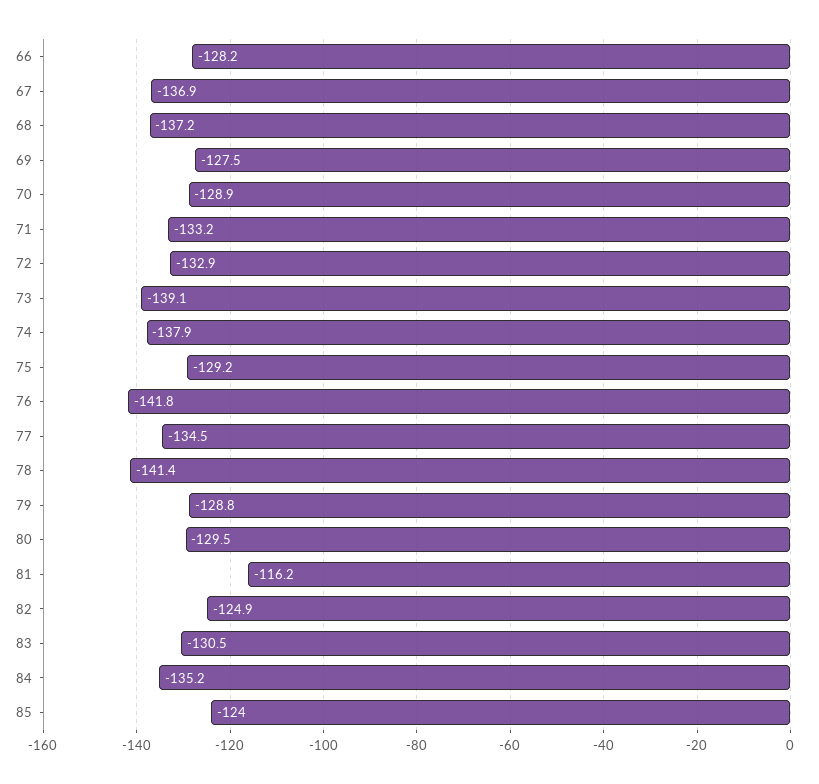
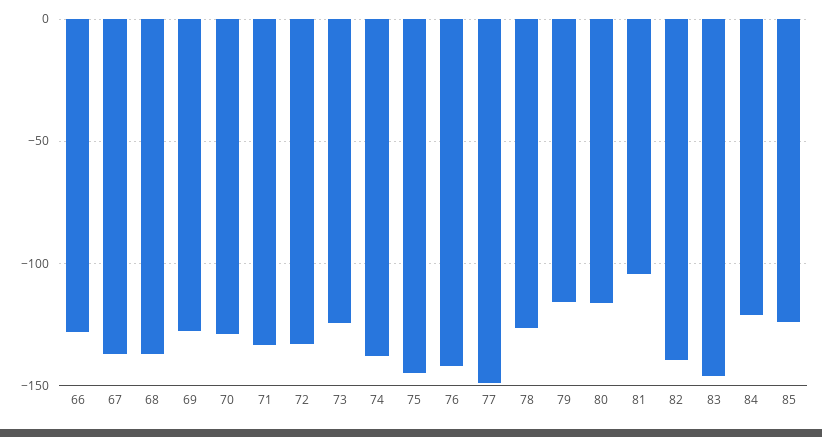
  {
    "66": -128.2,
    "67": -136.9,
    "68": -137.2,
    "69": -127.5,
    "70": -128.9,
    "71": -133.2,
    "72": -132.9,
-   "73": -139.1,
+   "73": -125,
    "74": -137.9,
-   "75": -129.2,
+   "75": -145,
    "76": -141.8,
-   "77": -134.5,
+   "77": -150,
-   "78": -141.4,
+   "78": -125,
-   "79": -128.8,
+   "79": -115,
-   "80": -129.5,
+   "80": -115,
-   "81": -116.2,
+   "81": -105,
-   "82": -124.9,
+   "82": -140,
-   "83": -130.5,
+   "83": -145,
-   "84": -135.2,
+   "84": -120,
    "85": -124
  }

